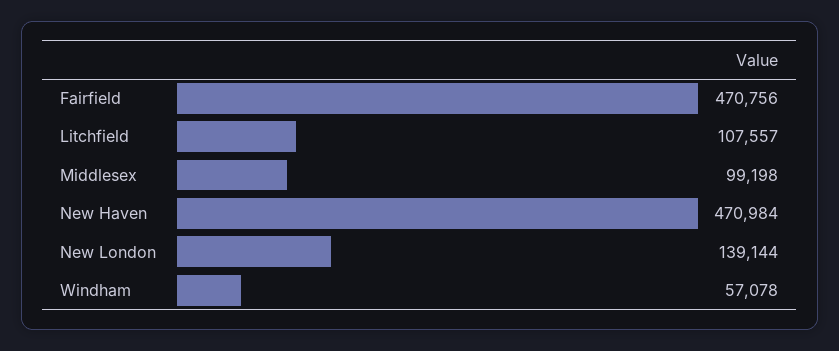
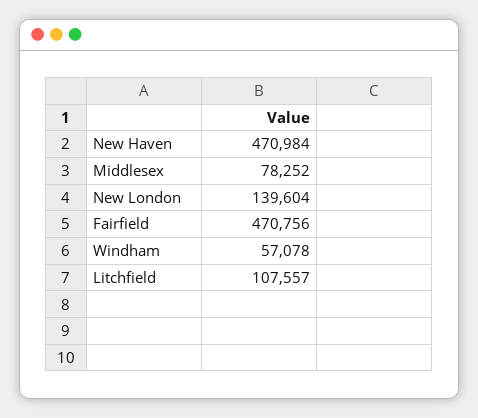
  {
    "Fairfield": 470756,
    "Litchfield": 107557,
-   "Middlesex": 99198,
+   "Middlesex": 78252,
    "New Haven": 470984,
-   "New London": 139144,
+   "New London": 139604,
    "Windham": 57078
  }

